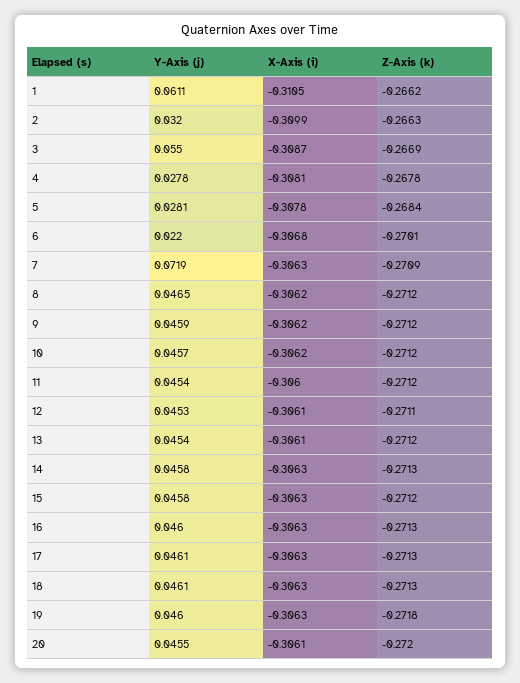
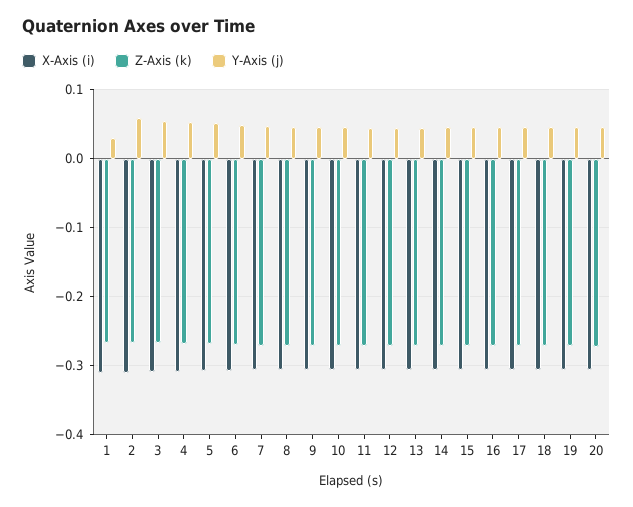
  {
    "Y-Axis (j)": {
-     "1": 0.0611,
+     "1": 0.03,
-     "2": 0.032,
+     "2": 0.06,
      "3": 0.055,
-     "4": 0.0278,
+     "4": 0.05,
-     "5": 0.0281,
+     "5": 0.05,
-     "6": 0.022,
+     "6": 0.05,
-     "7": 0.0719,
+     "7": 0.05,
      "8": 0.0465,
      "9": 0.0459,
      "10": 0.0457,
      "11": 0.0454,
      "12": 0.0453,
      "13": 0.0454,
      "14": 0.0458,
      "15": 0.0458,
      "16": 0.046,
      "17": 0.0461,
      "18": 0.0461,
      "19": 0.046,
      "20": 0.0455
    },
    "X-Axis (i)": {
      "1": -0.3105,
      "2": -0.3099,
      "3": -0.3087,
      "4": -0.3081,
      "5": -0.3078,
      "6": -0.3068,
      "7": -0.3063,
      "8": -0.3062,
      "9": -0.3062,
      "10": -0.3062,
      "11": -0.306,
      "12": -0.3061,
      "13": -0.3061,
      "14": -0.3063,
      "15": -0.3063,
      "16": -0.3063,
      "17": -0.3063,
      "18": -0.3063,
      "19": -0.3063,
      "20": -0.3061
    },
    "Z-Axis (k)": {
      "1": -0.2662,
      "2": -0.2663,
      "3": -0.2669,
      "4": -0.2678,
      "5": -0.2684,
      "6": -0.2701,
      "7": -0.2709,
      "8": -0.2712,
      "9": -0.2712,
      "10": -0.2712,
      "11": -0.2712,
      "12": -0.2711,
      "13": -0.2712,
      "14": -0.2713,
      "15": -0.2712,
      "16": -0.2713,
      "17": -0.2713,
      "18": -0.2713,
      "19": -0.2718,
      "20": -0.272
    }
  }

